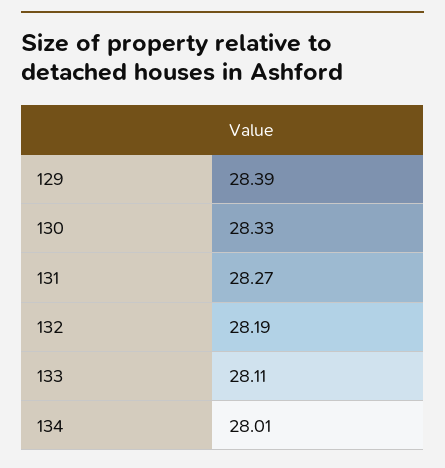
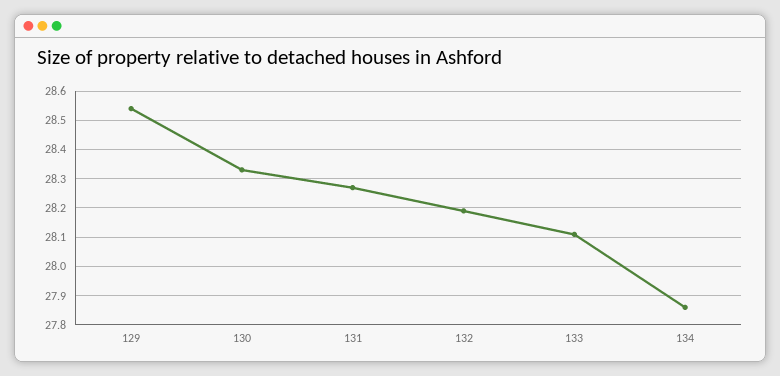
  {
-   "129": 28.39,
+   "129": 28.55,
    "130": 28.33,
    "131": 28.27,
    "132": 28.19,
    "133": 28.11,
-   "134": 28.01
+   "134": 27.85
  }

